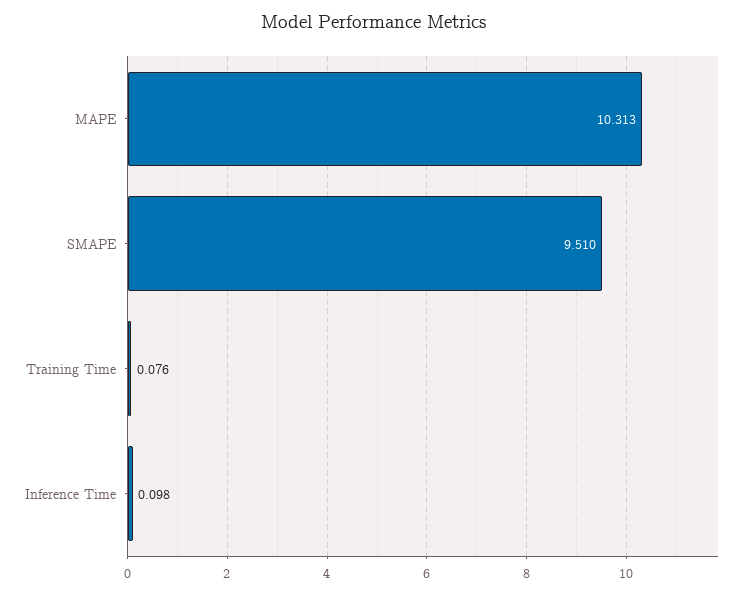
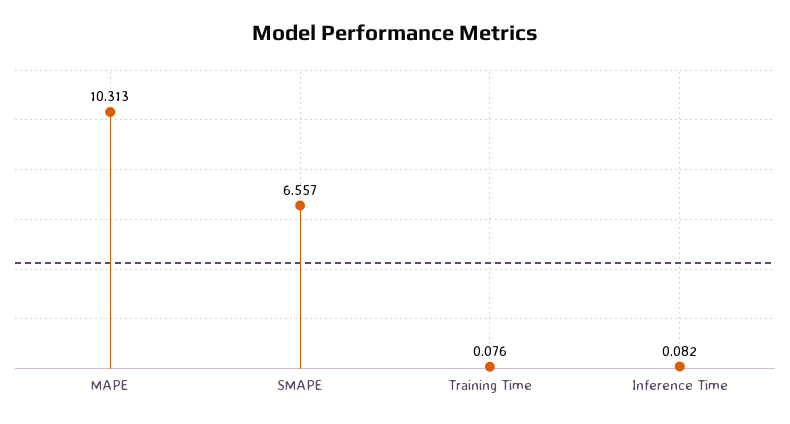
  {
    "MAPE": 10.313,
-   "SMAPE": 9.51,
+   "SMAPE": 6.557,
    "Training Time": 0.076,
-   "Inference Time": 0.098
+   "Inference Time": 0.082
  }

